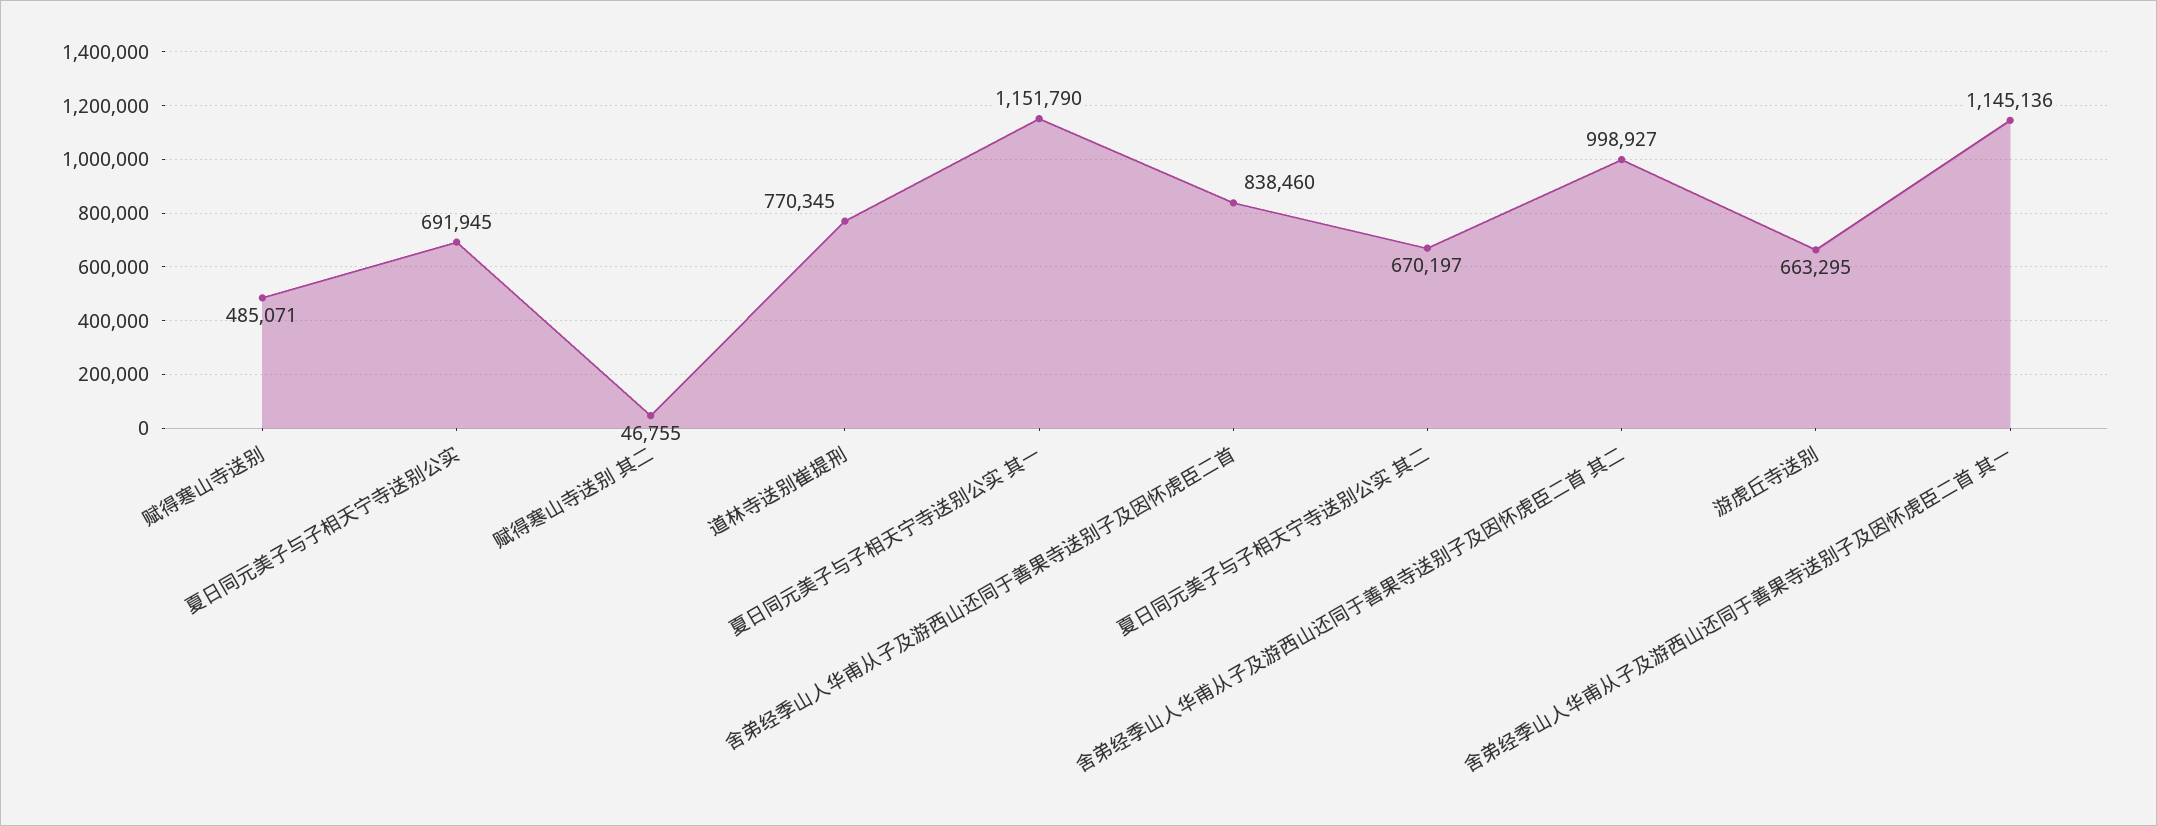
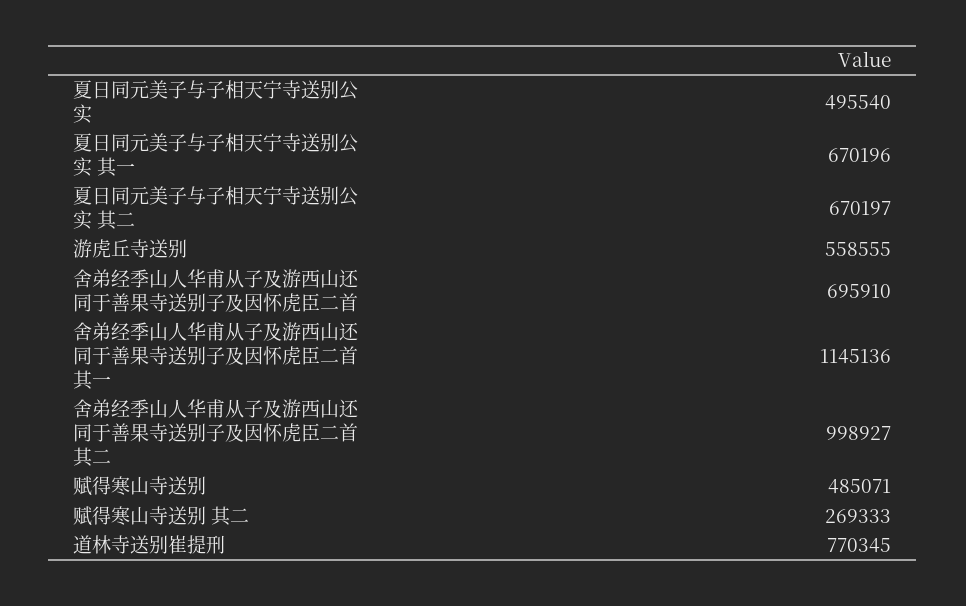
  {
    "赋得寒山寺送别": 485071,
-   "夏日同元美子与子相天宁寺送别公实": 691945,
+   "夏日同元美子与子相天宁寺送别公实": 495540,
-   "赋得寒山寺送别 其二": 46755,
+   "赋得寒山寺送别 其二": 269333,
    "道林寺送别崔提刑": 770345,
-   "夏日同元美子与子相天宁寺送别公实 其一": 1151790,
+   "夏日同元美子与子相天宁寺送别公实 其一": 670196,
-   "舍弟经季山人华甫从子及游西山还同于善果寺送别子及因怀虎臣二首": 838460,
+   "舍弟经季山人华甫从子及游西山还同于善果寺送别子及因怀虎臣二首": 695910,
    "夏日同元美子与子相天宁寺送别公实 其二": 670197,
    "舍弟经季山人华甫从子及游西山还同于善果寺送别子及因怀虎臣二首 其二": 998927,
-   "游虎丘寺送别": 663295,
+   "游虎丘寺送别": 558555,
    "舍弟经季山人华甫从子及游西山还同于善果寺送别子及因怀虎臣二首 其一": 1145136
  }

